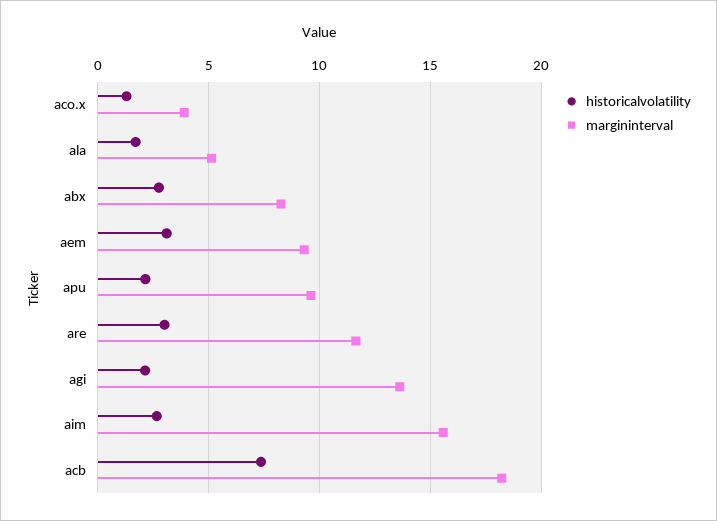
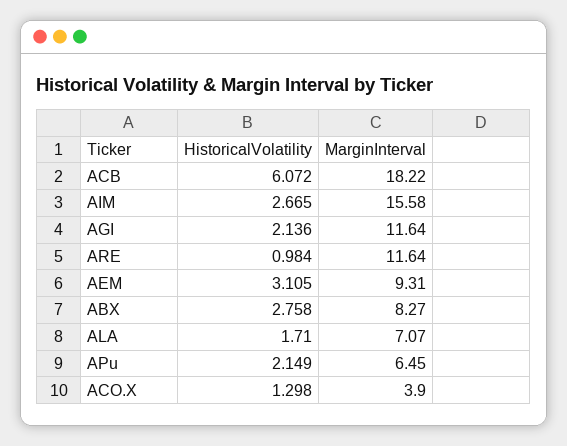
  {
    "historicalvolatility": {
      "aco.x": 1.298,
      "ala": 1.71,
      "abx": 2.758,
      "aem": 3.105,
      "apu": 2.149,
-     "are": 3,
+     "are": 0.984,
      "agi": 2.136,
      "aim": 2.665,
-     "acb": 7.5
+     "acb": 6.072
    },
    "margininterval": {
      "aco.x": 3.9,
-     "ala": 5,
+     "ala": 7.07,
      "abx": 8.27,
      "aem": 9.31,
-     "apu": 9.5,
+     "apu": 6.45,
      "are": 11.64,
-     "agi": 13.5,
+     "agi": 11.64,
      "aim": 15.58,
      "acb": 18.22
    }
  }

